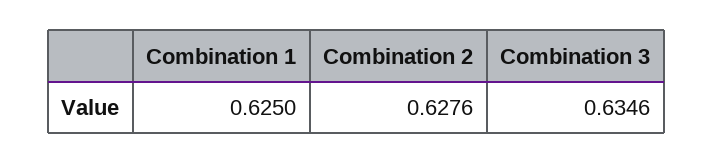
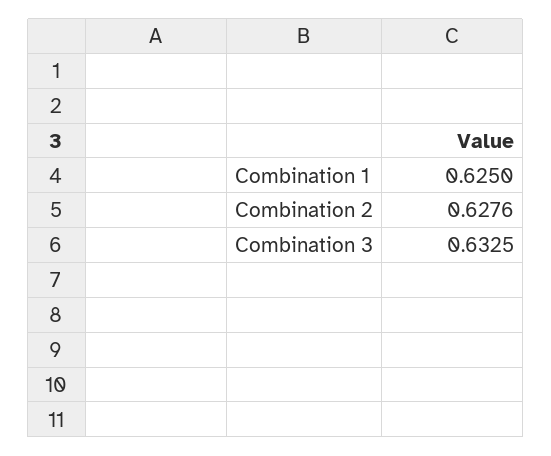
  {
    "Combination 1": 0.625,
    "Combination 2": 0.6276,
-   "Combination 3": 0.6346
+   "Combination 3": 0.6325
  }

